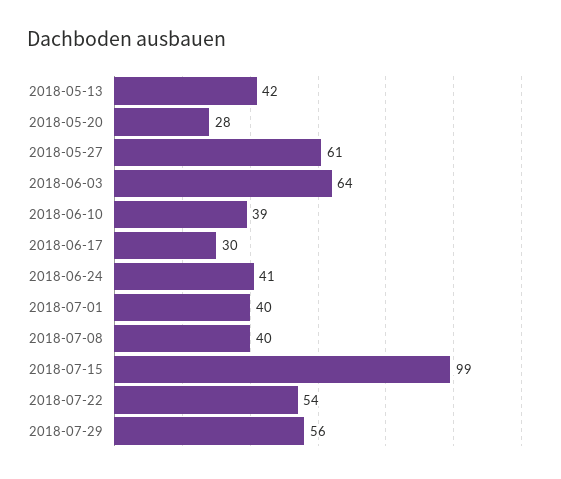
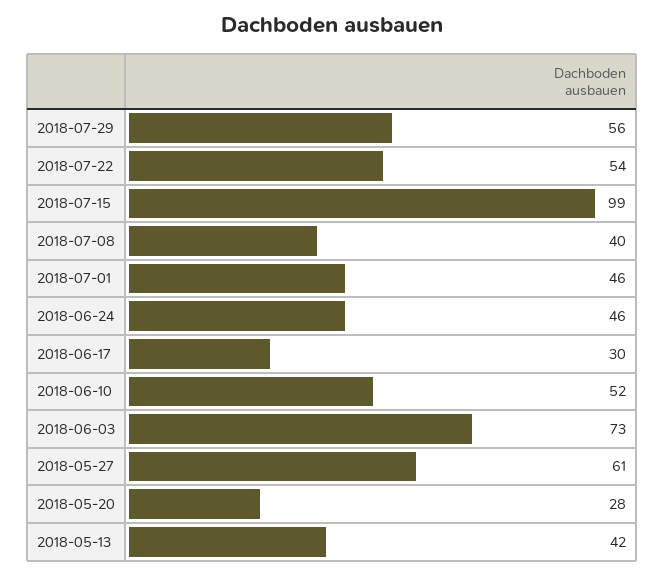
  {
    "2018-05-13": 42,
    "2018-05-20": 28,
    "2018-05-27": 61,
-   "2018-06-03": 64,
+   "2018-06-03": 73,
-   "2018-06-10": 39,
+   "2018-06-10": 52,
    "2018-06-17": 30,
-   "2018-06-24": 41,
+   "2018-06-24": 46,
-   "2018-07-01": 40,
+   "2018-07-01": 46,
    "2018-07-08": 40,
    "2018-07-15": 99,
    "2018-07-22": 54,
    "2018-07-29": 56
  }

